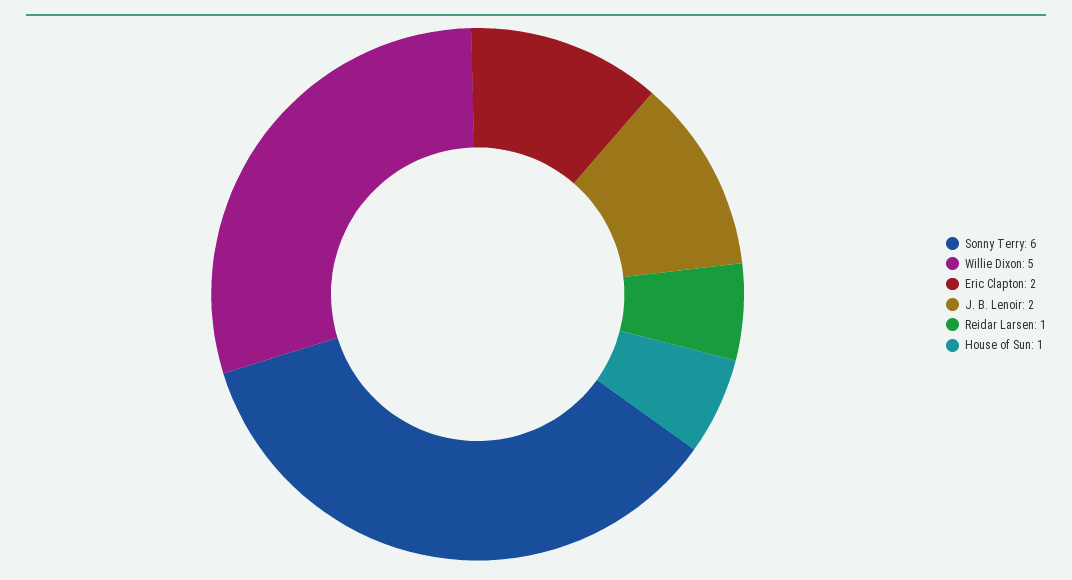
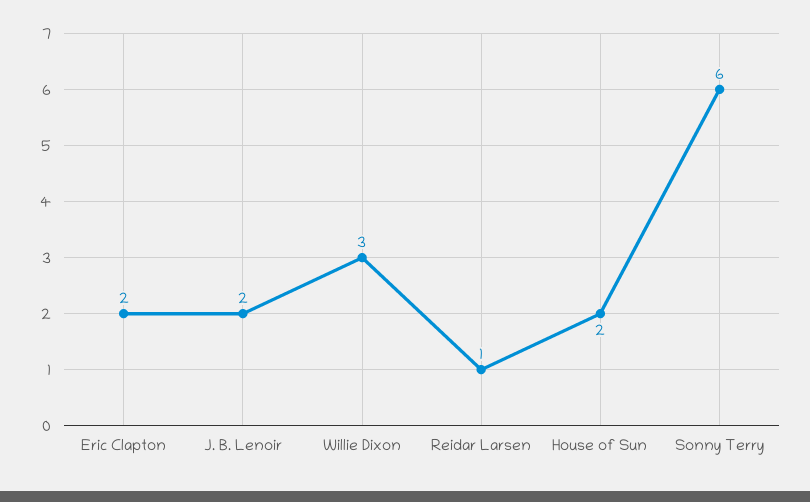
  {
    "Sonny Terry": 6,
-   "Willie Dixon": 5,
+   "Willie Dixon": 3,
    "Eric Clapton": 2,
    "J. B. Lenoir": 2,
    "Reidar Larsen": 1,
-   "House of Sun": 1
+   "House of Sun": 2
  }

